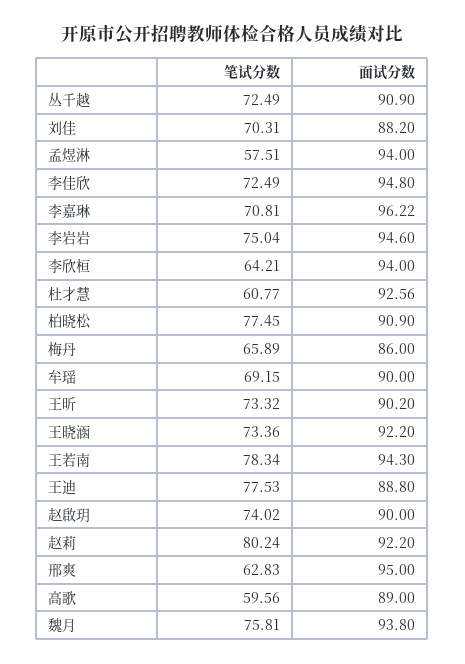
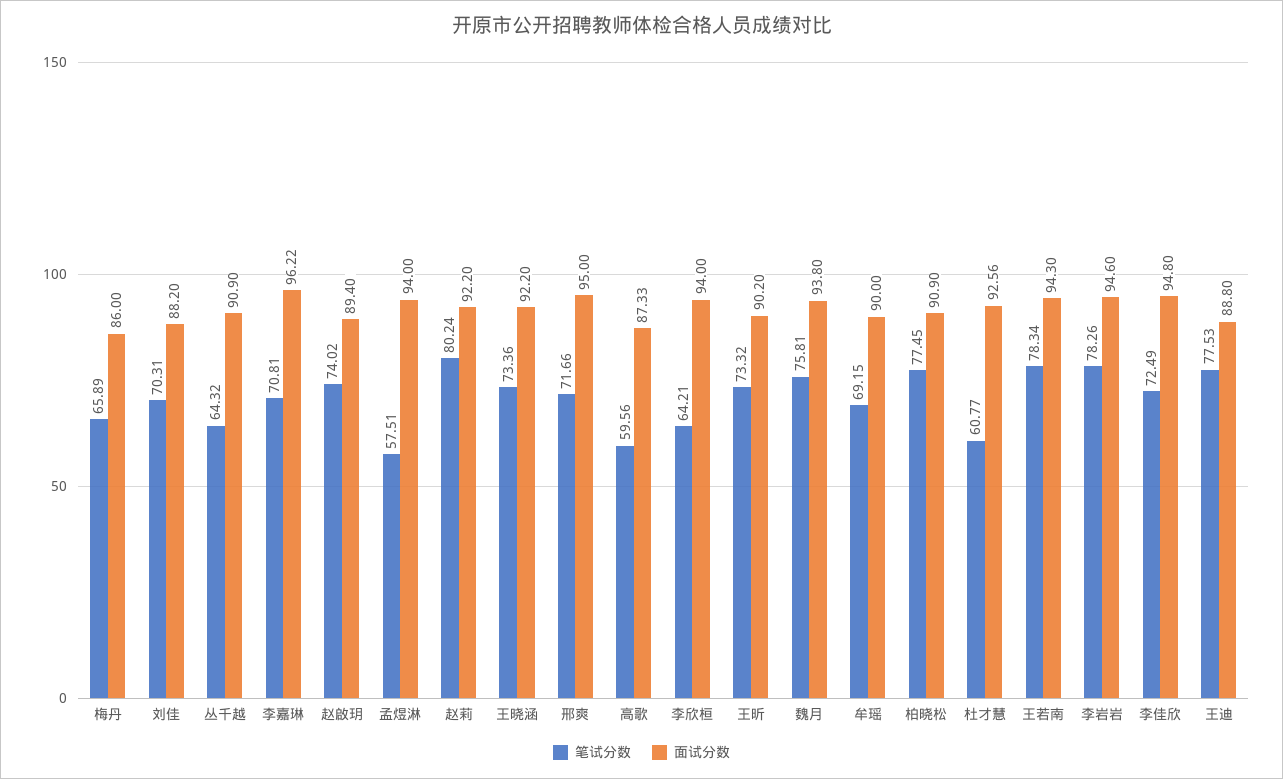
  {
    "笔试分数": {
-     "丛千越": 72.49,
+     "丛千越": 64.32,
      "刘佳": 70.31,
      "孟煜淋": 57.51,
      "李佳欣": 72.49,
      "李嘉琳": 70.81,
-     "李岩岩": 75.04,
+     "李岩岩": 78.26,
      "李欣桓": 64.21,
      "杜才慧": 60.77,
      "柏晓松": 77.45,
      "梅丹": 65.89,
      "牟瑶": 69.15,
      "王昕": 73.32,
      "王晓涵": 73.36,
      "王若南": 78.34,
      "王迪": 77.53,
      "赵啟玥": 74.02,
      "赵莉": 80.24,
-     "邢爽": 62.83,
+     "邢爽": 71.66,
      "高歌": 59.56,
      "魏月": 75.81
    },
    "面试分数": {
      "丛千越": 90.9,
      "刘佳": 88.2,
      "孟煜淋": 94,
      "李佳欣": 94.8,
      "李嘉琳": 96.22,
      "李岩岩": 94.6,
      "李欣桓": 94,
      "杜才慧": 92.56,
      "柏晓松": 90.9,
      "梅丹": 86,
      "牟瑶": 90,
      "王昕": 90.2,
      "王晓涵": 92.2,
      "王若南": 94.3,
      "王迪": 88.8,
-     "赵啟玥": 90,
+     "赵啟玥": 89.4,
      "赵莉": 92.2,
      "邢爽": 95,
-     "高歌": 89,
+     "高歌": 87.33,
      "魏月": 93.8
    }
  }

